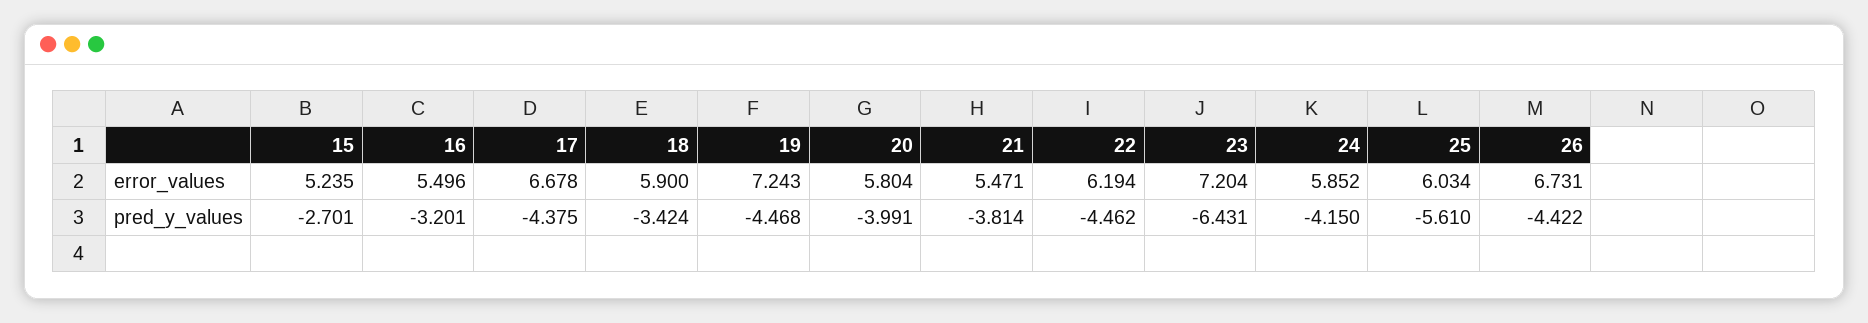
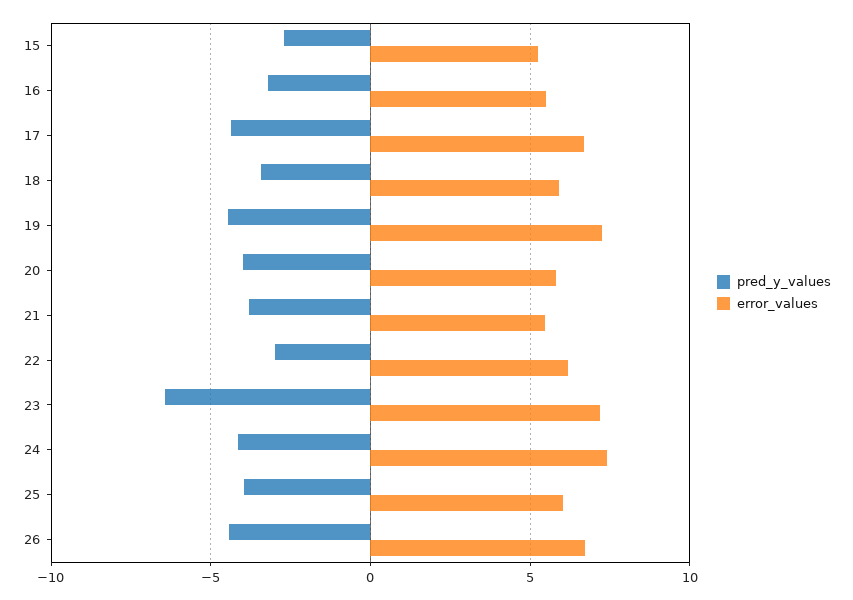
  {
    "error_values": {
      "15": 5.235,
      "16": 5.496,
      "17": 6.678,
      "18": 5.9,
      "19": 7.243,
      "20": 5.804,
      "21": 5.471,
      "22": 6.194,
      "23": 7.204,
-     "24": 5.852,
+     "24": 7.5,
      "25": 6.034,
      "26": 6.731
    },
    "pred_y_values": {
      "15": -2.701,
      "16": -3.201,
      "17": -4.375,
      "18": -3.424,
      "19": -4.468,
      "20": -3.991,
      "21": -3.814,
-     "22": -4.462,
+     "22": -3,
      "23": -6.431,
      "24": -4.15,
-     "25": -5.61,
+     "25": -4,
      "26": -4.422
    }
  }

